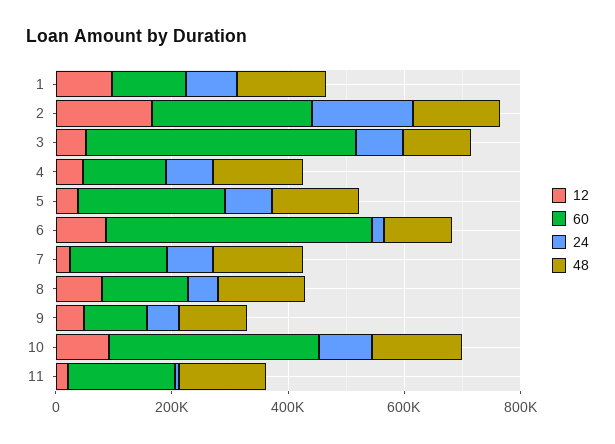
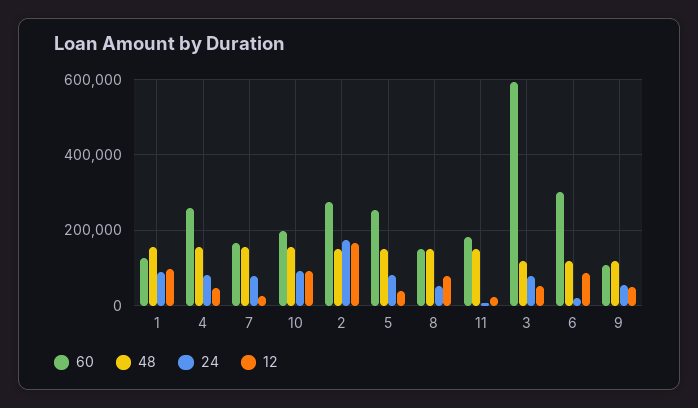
  {
    "12": {
      "1": 100000,
      "2": 160000,
      "3": 60000,
      "4": 40000,
      "5": 40000,
      "6": 80000,
      "7": 20000,
      "8": 80000,
      "9": 40000,
      "10": 100000,
      "11": 20000
    },
    "60": {
      "1": 120000,
      "2": 280000,
-     "3": 450000,
+     "3": 600000,
-     "4": 150000,
+     "4": 260000,
      "5": 260000,
-     "6": 450000,
+     "6": 300000,
      "7": 160000,
      "8": 140000,
      "9": 100000,
-     "10": 350000,
+     "10": 200000,
      "11": 180000
    },
    "24": {
      "1": 80000,
      "2": 180000,
      "3": 80000,
      "4": 80000,
      "5": 80000,
      "6": 20000,
      "7": 80000,
      "8": 60000,
      "9": 60000,
      "10": 100000,
      "11": 0
    },
    "48": {
      "1": 160000,
      "2": 140000,
      "3": 120000,
      "4": 160000,
      "5": 140000,
      "6": 120000,
      "7": 160000,
      "8": 140000,
      "9": 120000,
      "10": 160000,
      "11": 140000
    }
  }

